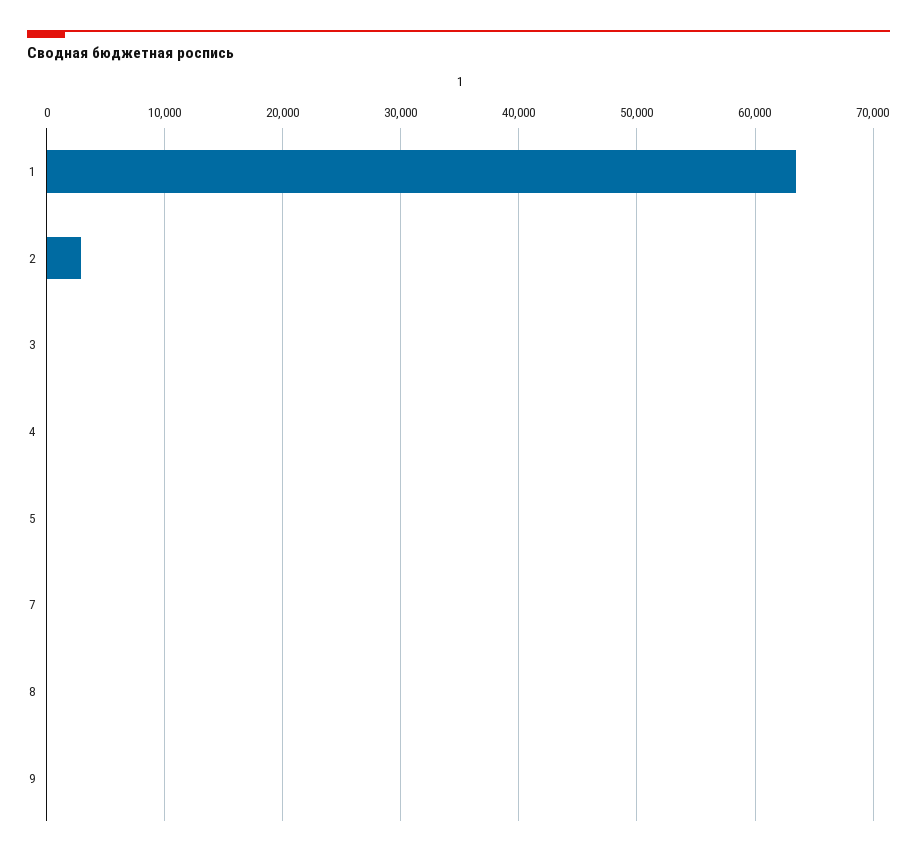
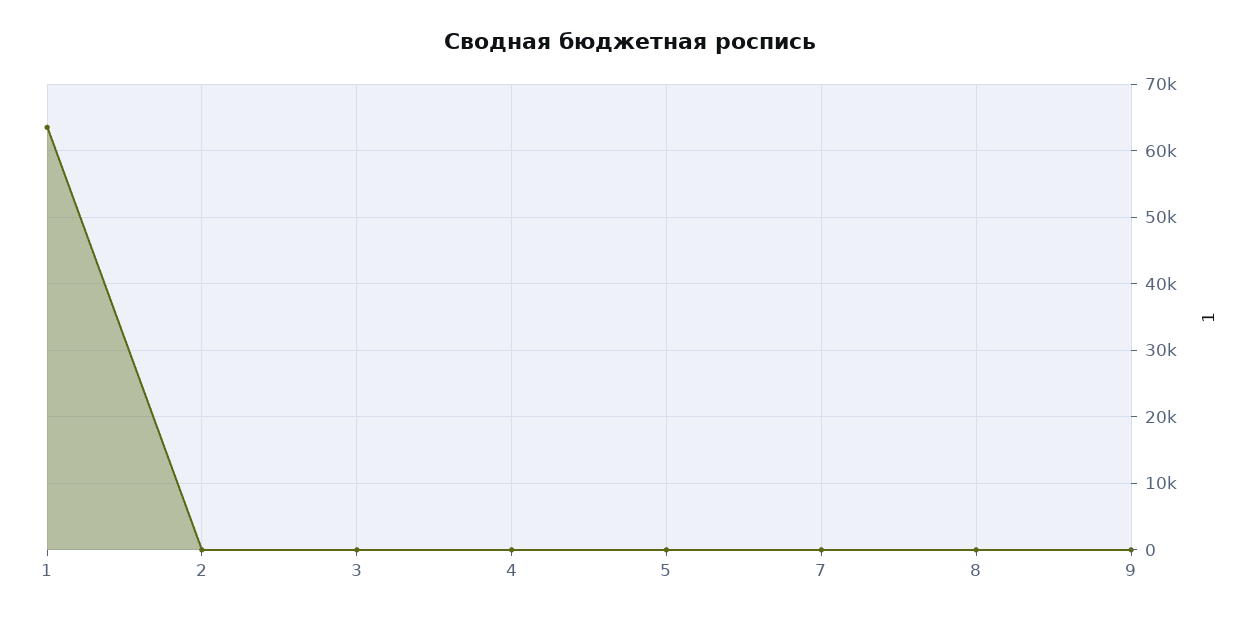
  {
    "1": 63000,
-   "2": 3000,
+   "2": 0,
    "3": 0,
    "4": 0,
    "5": 0,
    "7": 0,
    "8": 0,
    "9": 0
  }

